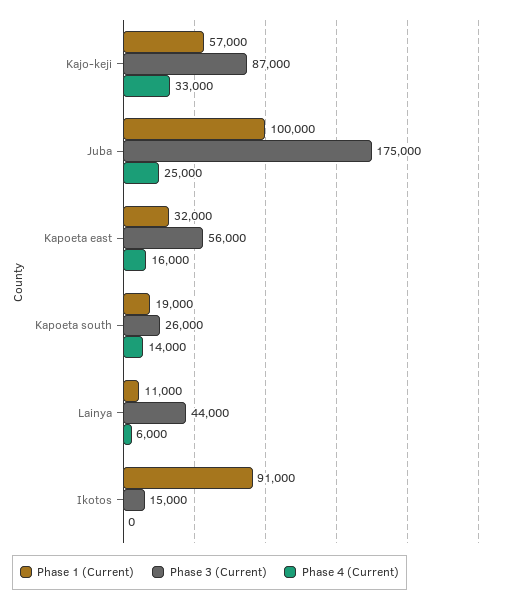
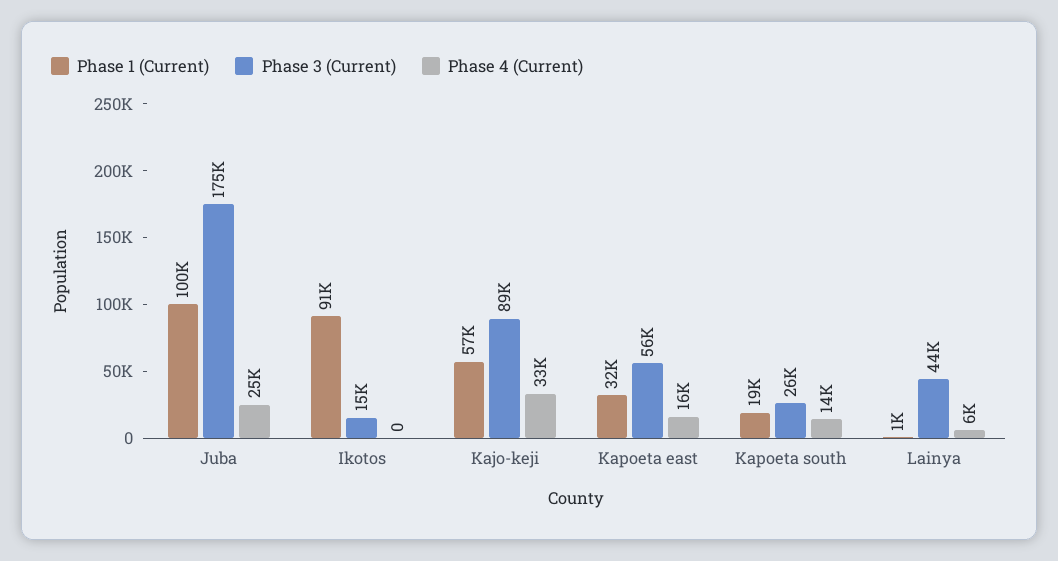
  {
    "Phase 1 (Current)": {
      "Kajo-keji": 57000,
      "Juba": 100000,
      "Kapoeta east": 32000,
      "Kapoeta south": 19000,
-     "Lainya": 11000,
+     "Lainya": 1000,
      "Ikotos": 91000
    },
    "Phase 3 (Current)": {
-     "Kajo-keji": 87000,
+     "Kajo-keji": 89000,
      "Juba": 175000,
      "Kapoeta east": 56000,
      "Kapoeta south": 26000,
      "Lainya": 44000,
      "Ikotos": 15000
    },
    "Phase 4 (Current)": {
      "Kajo-keji": 33000,
      "Juba": 25000,
      "Kapoeta east": 16000,
      "Kapoeta south": 14000,
      "Lainya": 6000,
      "Ikotos": 0
    }
  }

